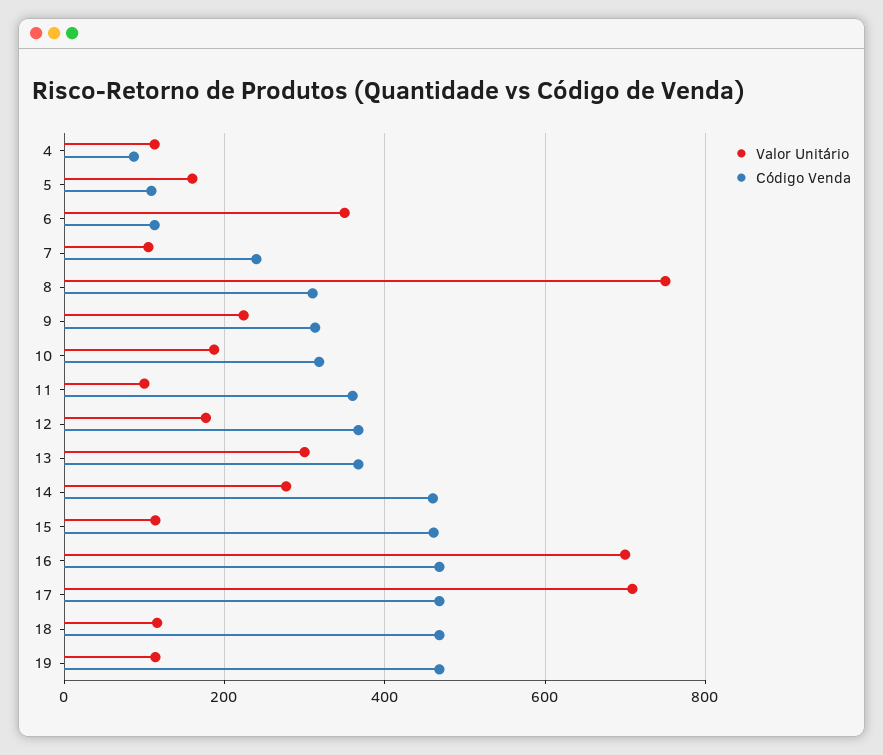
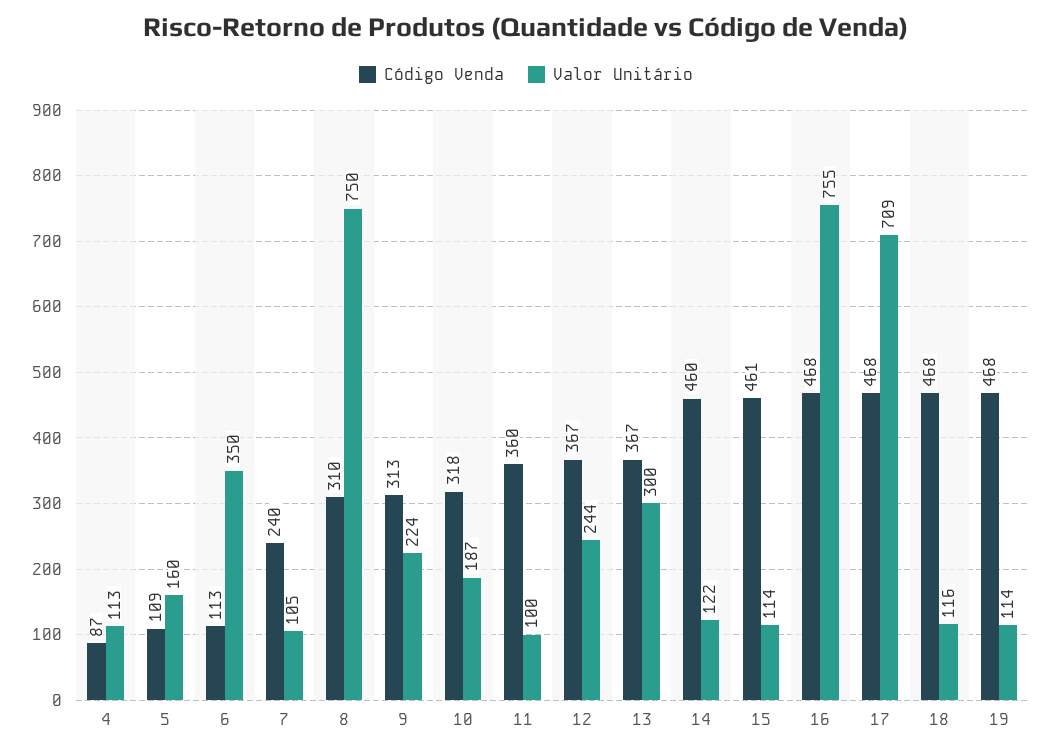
  {
    "Valor Unitário": {
      "4": 113,
      "5": 160,
      "6": 350,
      "7": 105,
      "8": 750,
      "9": 224,
      "10": 187,
      "11": 100,
-     "12": 180,
+     "12": 244,
      "13": 300,
-     "14": 280,
+     "14": 122,
      "15": 114,
-     "16": 700,
+     "16": 755,
      "17": 709,
      "18": 116,
      "19": 114
    },
    "Código Venda": {
      "4": 87,
      "5": 109,
      "6": 113,
      "7": 240,
      "8": 310,
      "9": 313,
      "10": 318,
      "11": 360,
      "12": 367,
      "13": 367,
      "14": 460,
      "15": 461,
      "16": 468,
      "17": 468,
      "18": 468,
      "19": 468
    }
  }

